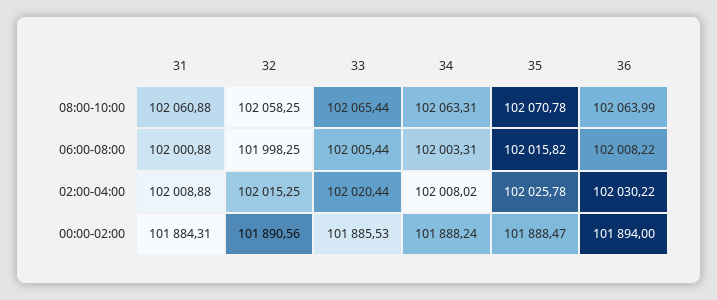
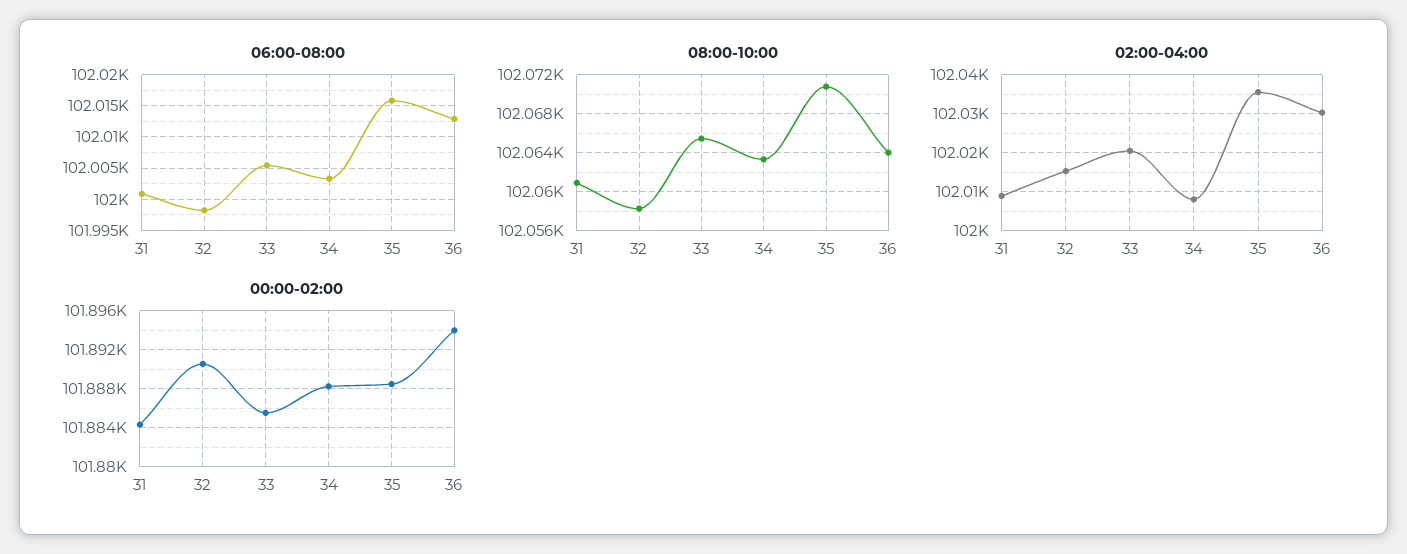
  {
    "08:00-10:00": {
      "31": 102060.88,
      "32": 102058.25,
      "33": 102065.44,
      "34": 102063.31,
      "35": 102070.78,
      "36": 102063.99
    },
    "06:00-08:00": {
      "31": 102000.88,
      "32": 101998.25,
      "33": 102005.44,
      "34": 102003.31,
      "35": 102015.82,
-     "36": 102008.22
+     "36": 102013
    },
    "02:00-04:00": {
      "31": 102008.88,
      "32": 102015.25,
      "33": 102020.44,
      "34": 102008.02,
-     "35": 102025.78,
+     "35": 102036,
      "36": 102030.22
    },
    "00:00-02:00": {
      "31": 101884.31,
      "32": 101890.56,
      "33": 101885.53,
      "34": 101888.24,
      "35": 101888.47,
      "36": 101894
    }
  }

